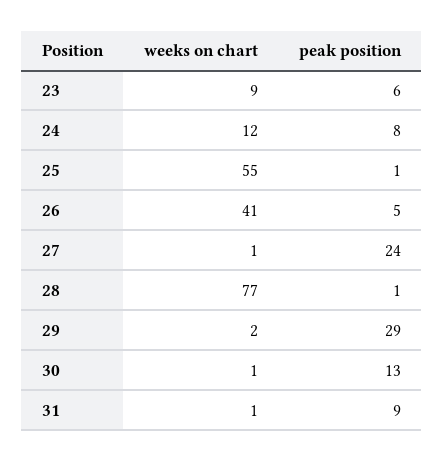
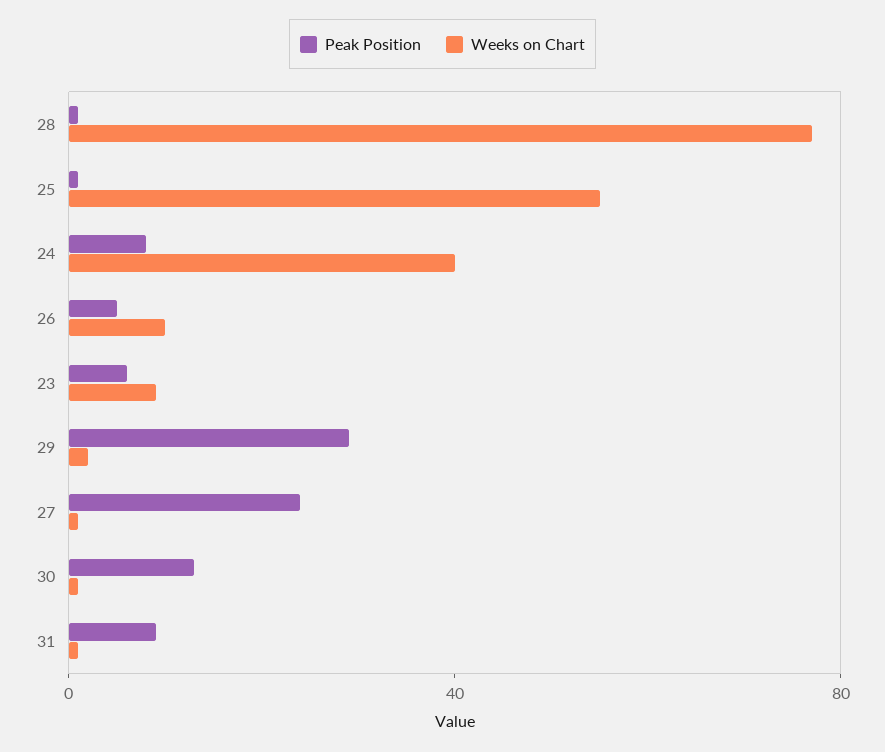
  {
    "weeks on chart": {
      "23": 9,
-     "24": 12,
+     "24": 40,
      "25": 55,
-     "26": 41,
+     "26": 10,
      "27": 1,
      "28": 77,
      "29": 2,
      "30": 1,
      "31": 1
    },
    "peak position": {
      "23": 6,
      "24": 8,
      "25": 1,
      "26": 5,
      "27": 24,
      "28": 1,
      "29": 29,
      "30": 13,
      "31": 9
    }
  }

